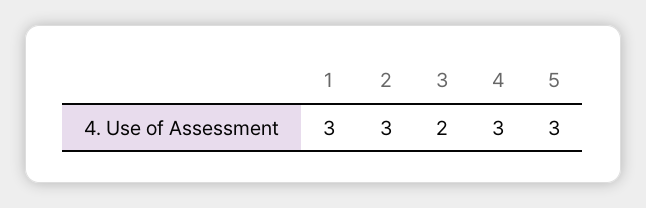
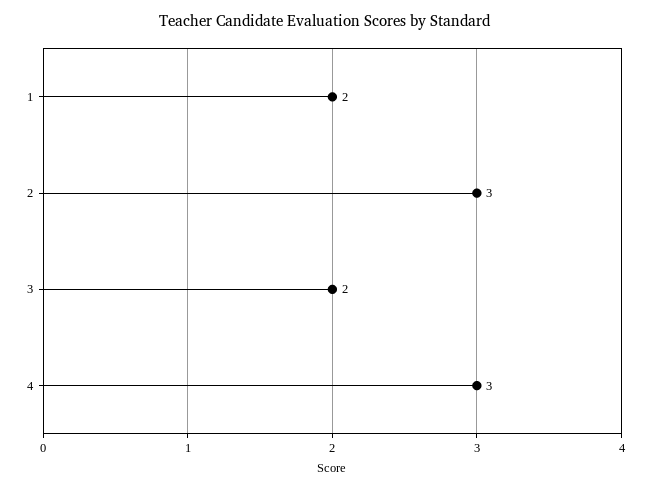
  {
-   "1": 3,
+   "1": 2,
    "2": 3,
    "3": 2,
-   "4": 3,
+   "4": 3
-   "5": 3
  }

